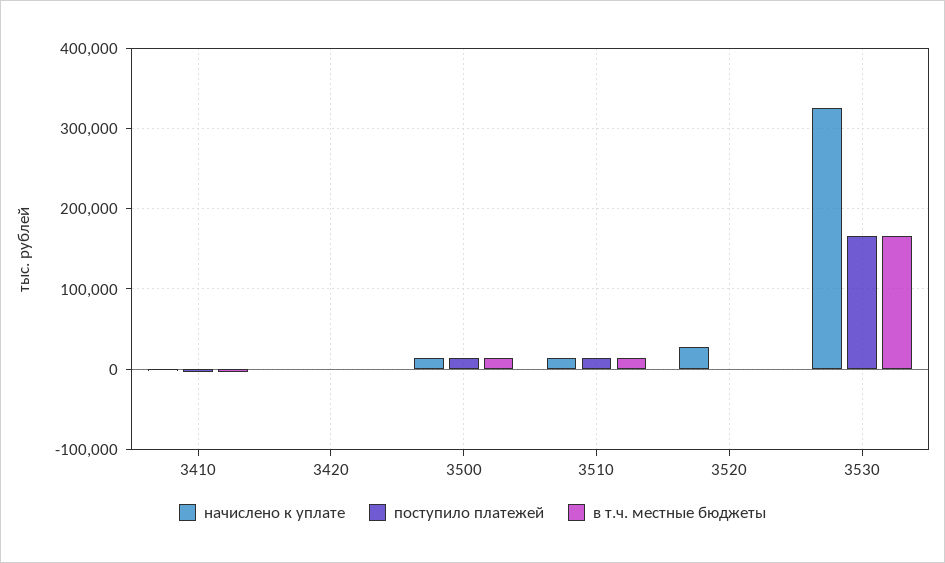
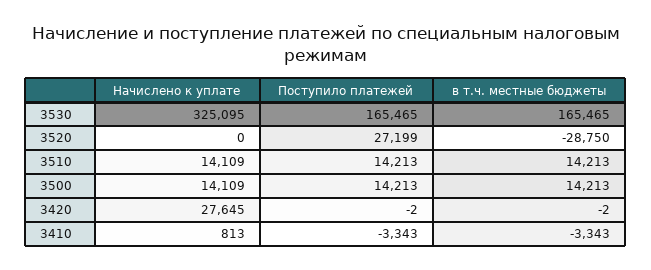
  {
    "начислено к уплате": {
      "3410": 813,
-     "3420": 0,
+     "3420": 27645,
      "3500": 14109,
      "3510": 14109,
-     "3520": 30000,
+     "3520": 0,
      "3530": 325095
    },
    "поступило платежей": {
      "3410": -3343,
      "3420": -2,
      "3500": 14213,
      "3510": 14213,
-     "3520": 0,
+     "3520": 27199,
      "3530": 165465
    },
    "в т.ч. местные бюджеты": {
      "3410": -3343,
      "3420": -2,
      "3500": 14213,
      "3510": 14213,
-     "3520": 0,
+     "3520": -28750,
      "3530": 165465
    }
  }

